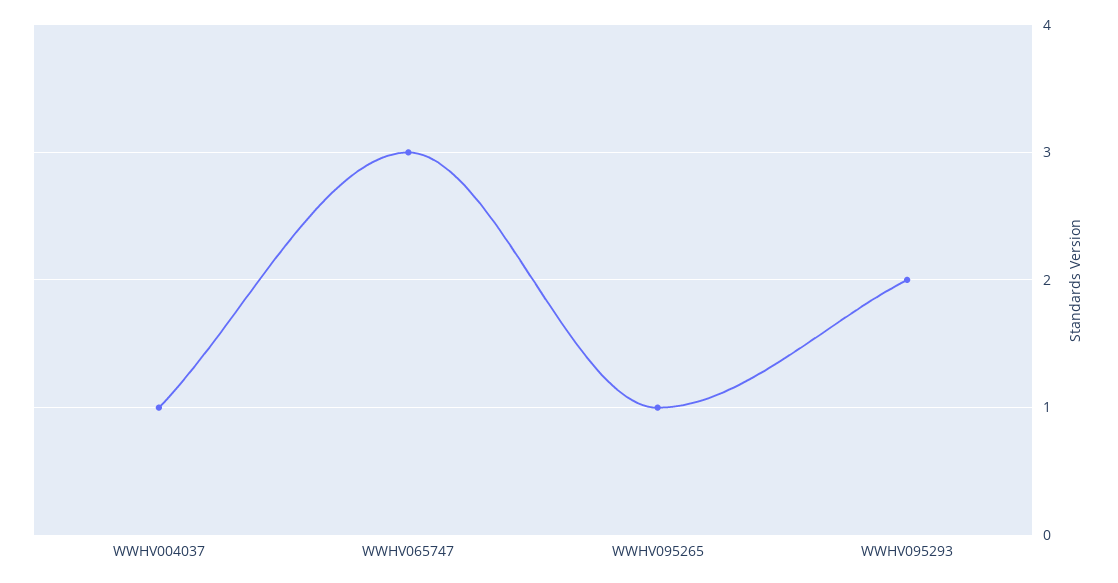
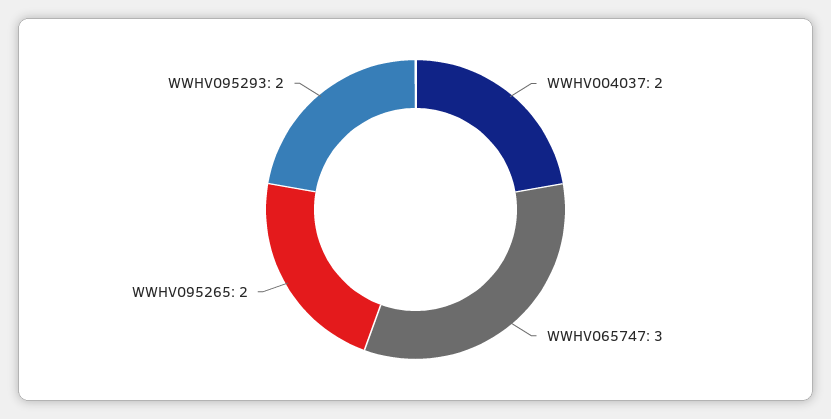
  {
-   "WWHV004037": 1,
+   "WWHV004037": 2,
    "WWHV065747": 3,
-   "WWHV095265": 1,
+   "WWHV095265": 2,
    "WWHV095293": 2
  }

